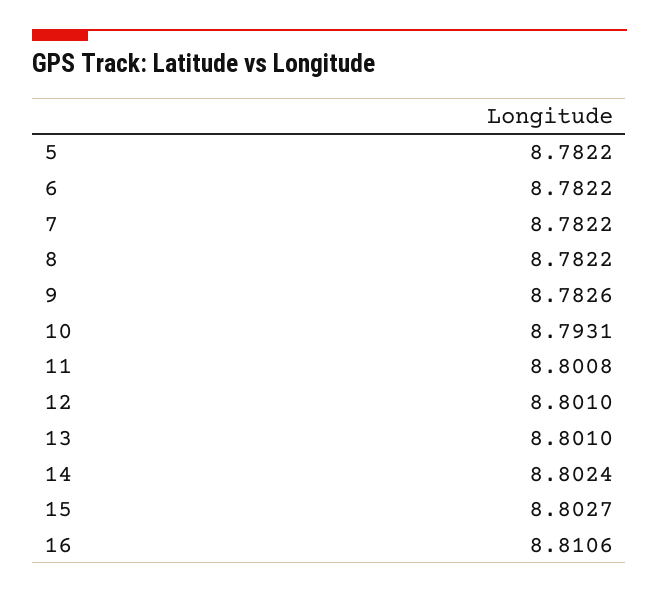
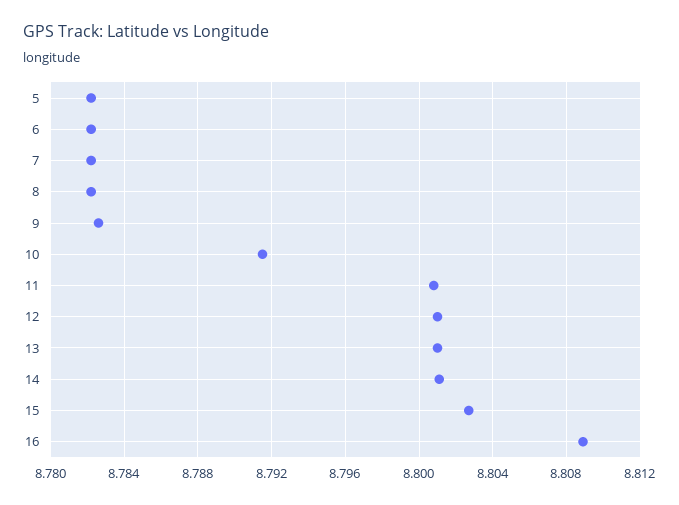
  {
    "5": 8.7822,
    "6": 8.7822,
    "7": 8.7822,
    "8": 8.7822,
    "9": 8.7826,
-   "10": 8.7931,
+   "10": 8.7915,
    "11": 8.8008,
    "12": 8.801,
    "13": 8.801,
-   "14": 8.8024,
+   "14": 8.801,
    "15": 8.8027,
-   "16": 8.8106
+   "16": 8.809
  }

